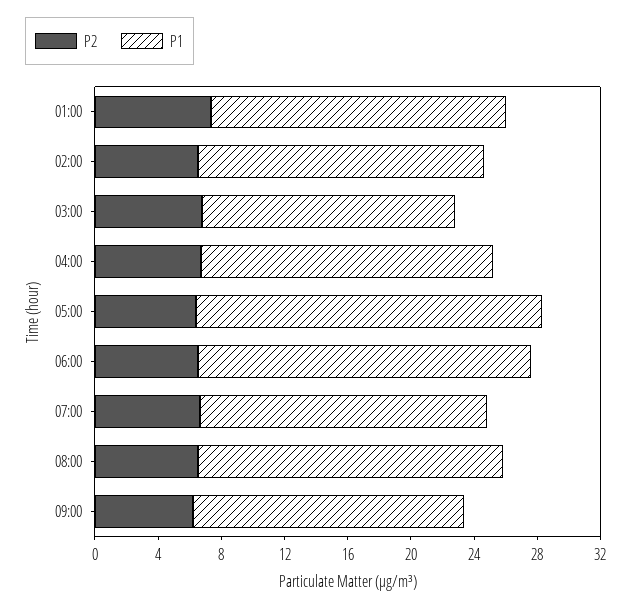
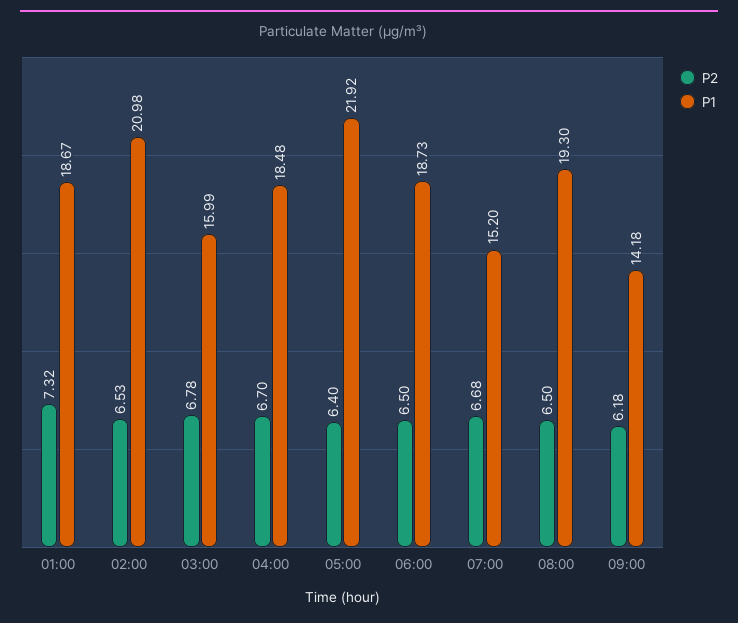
  {
    "P2": {
      "01:00": 7.32,
      "02:00": 6.53,
      "03:00": 6.78,
      "04:00": 6.7,
      "05:00": 6.4,
      "06:00": 6.5,
      "07:00": 6.68,
      "08:00": 6.5,
      "09:00": 6.18
    },
    "P1": {
      "01:00": 18.67,
-     "02:00": 18,
+     "02:00": 20.98,
      "03:00": 15.99,
      "04:00": 18.48,
      "05:00": 21.92,
-     "06:00": 21,
+     "06:00": 18.73,
-     "07:00": 18,
+     "07:00": 15.2,
      "08:00": 19.3,
-     "09:00": 17
+     "09:00": 14.18
    }
  }

